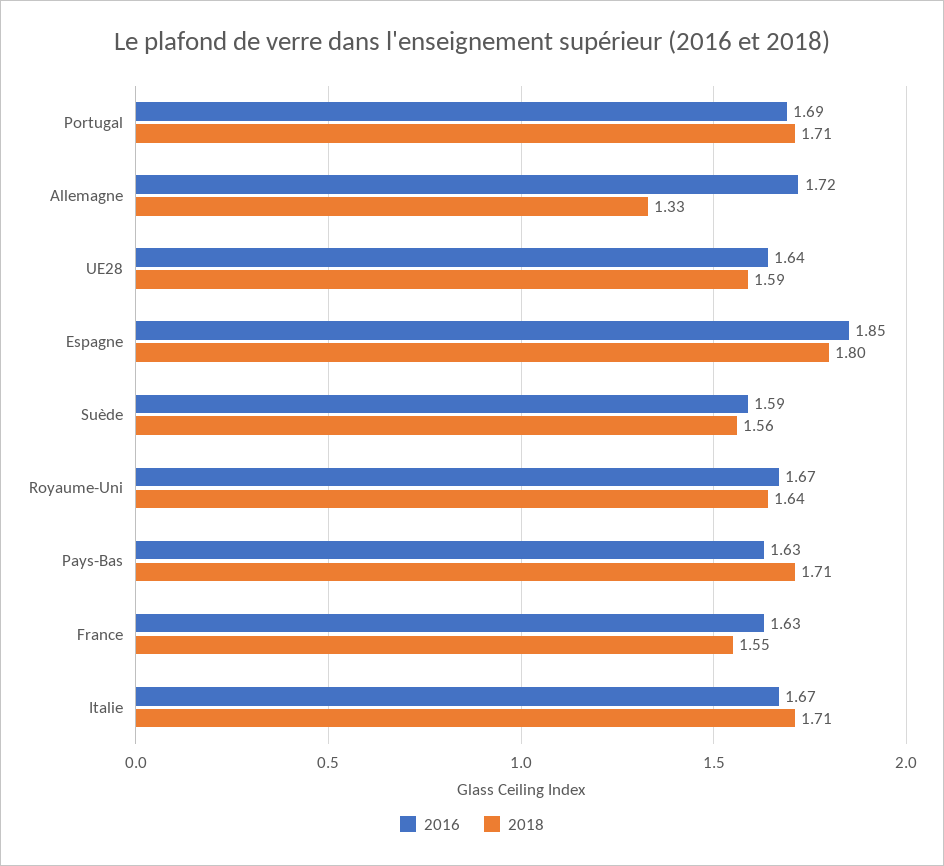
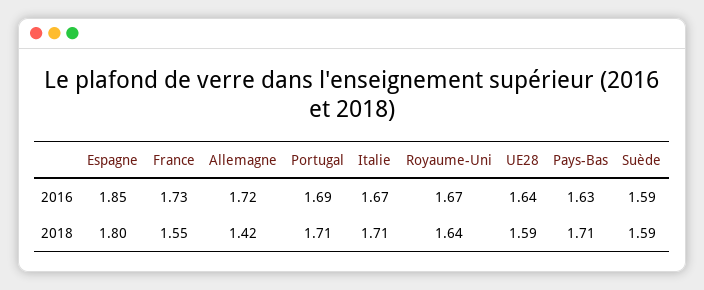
  {
    "2016": {
      "Portugal": 1.69,
      "Allemagne": 1.72,
      "UE28": 1.64,
      "Espagne": 1.85,
      "Suède": 1.59,
      "Royaume-Uni": 1.67,
      "Pays-Bas": 1.63,
-     "France": 1.63,
+     "France": 1.73,
      "Italie": 1.67
    },
    "2018": {
      "Portugal": 1.71,
-     "Allemagne": 1.33,
+     "Allemagne": 1.42,
      "UE28": 1.59,
      "Espagne": 1.8,
-     "Suède": 1.56,
+     "Suède": 1.59,
      "Royaume-Uni": 1.64,
      "Pays-Bas": 1.71,
      "France": 1.55,
      "Italie": 1.71
    }
  }

